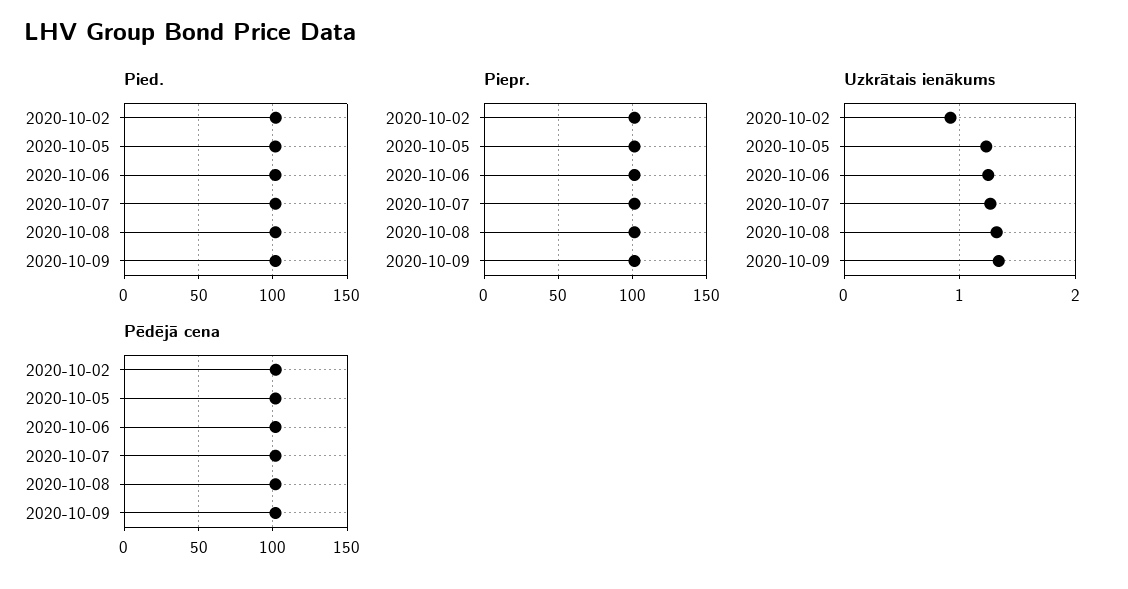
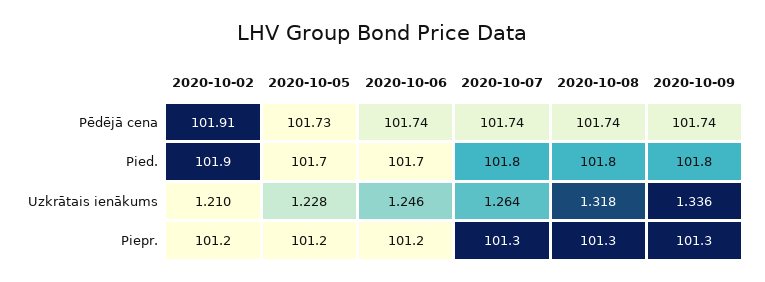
  {
    "Pied.": {
      "2020-10-02": 101.9,
      "2020-10-05": 101.7,
      "2020-10-06": 101.7,
      "2020-10-07": 101.8,
      "2020-10-08": 101.8,
      "2020-10-09": 101.8
    },
    "Piepr.": {
      "2020-10-02": 101.2,
      "2020-10-05": 101.2,
      "2020-10-06": 101.2,
      "2020-10-07": 101.3,
      "2020-10-08": 101.3,
      "2020-10-09": 101.3
    },
    "Uzkrātais ienākums": {
-     "2020-10-02": 0.9,
+     "2020-10-02": 1.21,
      "2020-10-05": 1.228,
      "2020-10-06": 1.246,
      "2020-10-07": 1.264,
      "2020-10-08": 1.318,
      "2020-10-09": 1.336
    },
    "Pēdējā cena": {
      "2020-10-02": 101.91,
      "2020-10-05": 101.73,
      "2020-10-06": 101.74,
      "2020-10-07": 101.74,
      "2020-10-08": 101.74,
      "2020-10-09": 101.74
    }
  }

